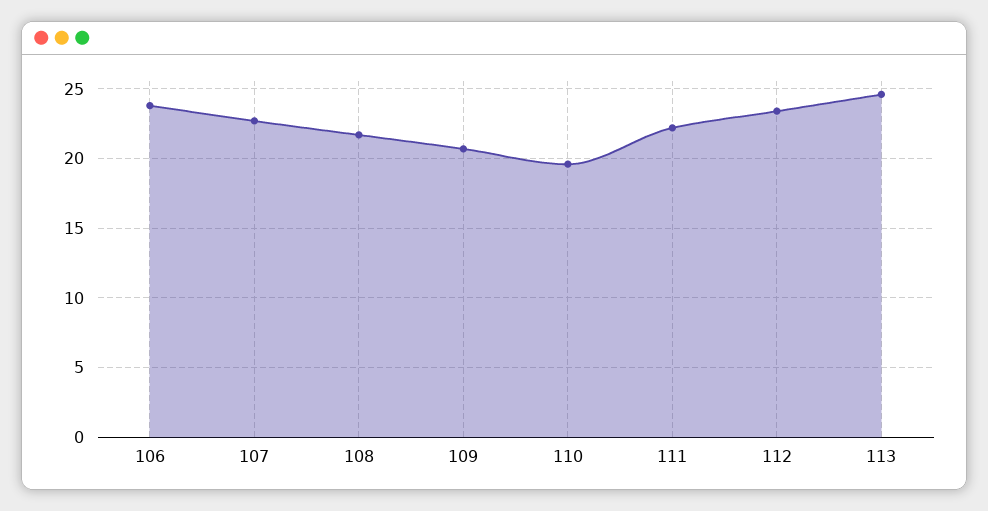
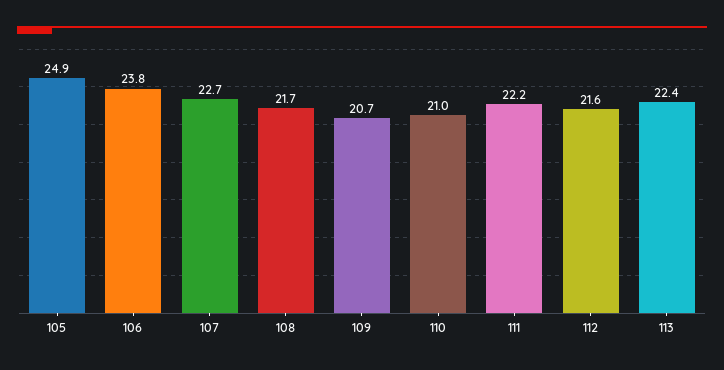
  {
    "106": 23.8,
    "107": 22.7,
    "108": 21.7,
    "109": 20.7,
-   "110": 19.5,
+   "110": 21,
    "111": 22.2,
-   "112": 23.5,
+   "112": 21.6,
-   "113": 24.5
+   "113": 22.4,
+   "105": 24.9
  }

